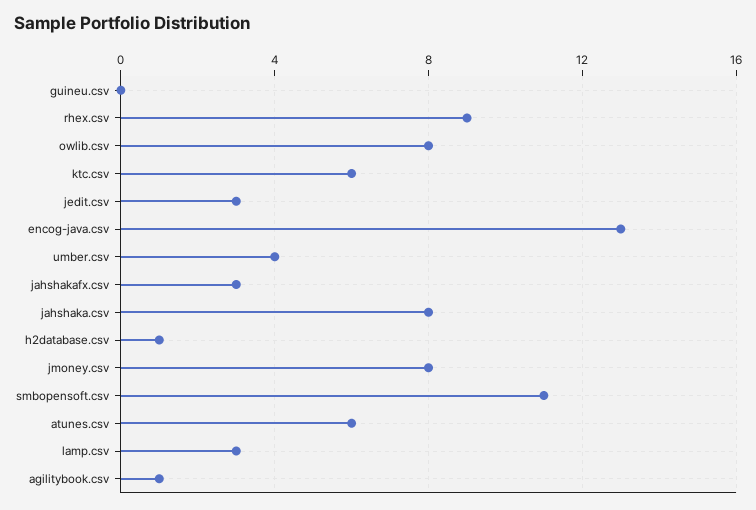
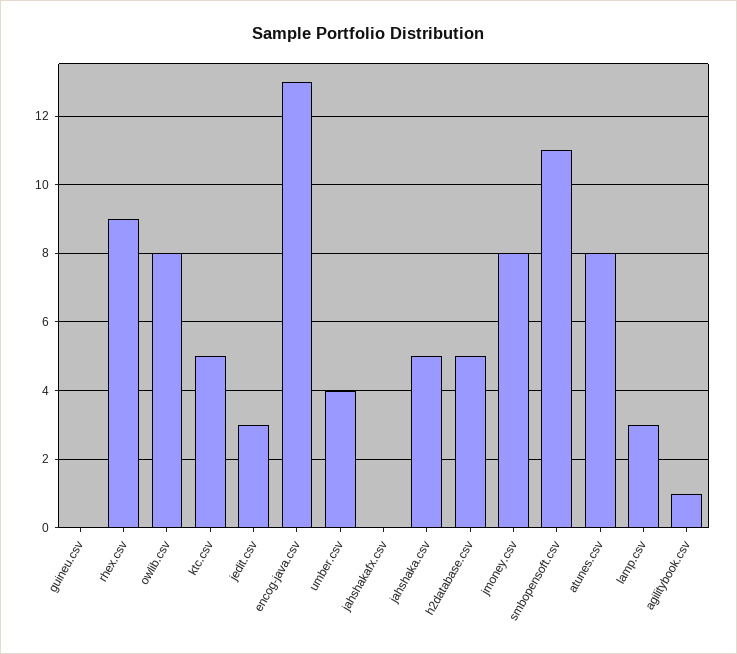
  {
    "guineu.csv": 0,
    "rhex.csv": 9,
    "owlib.csv": 8,
-   "ktc.csv": 6,
+   "ktc.csv": 5,
    "jedit.csv": 3,
    "encog-java.csv": 13,
    "umber.csv": 4,
-   "jahshakafx.csv": 3,
+   "jahshakafx.csv": 0,
-   "jahshaka.csv": 8,
+   "jahshaka.csv": 5,
-   "h2database.csv": 1,
+   "h2database.csv": 5,
    "jmoney.csv": 8,
    "smbopensoft.csv": 11,
-   "atunes.csv": 6,
+   "atunes.csv": 8,
    "lamp.csv": 3,
    "agilitybook.csv": 1
  }

